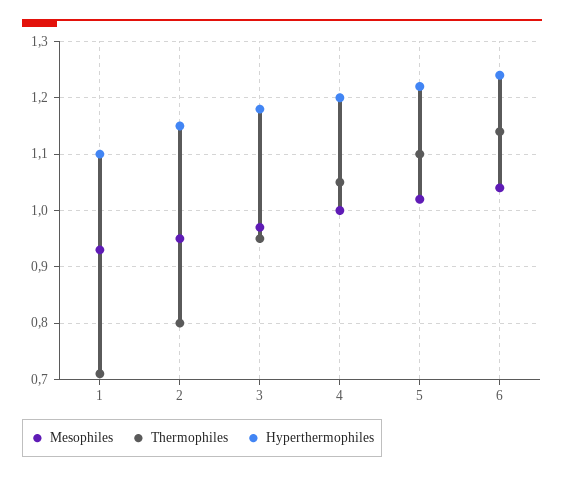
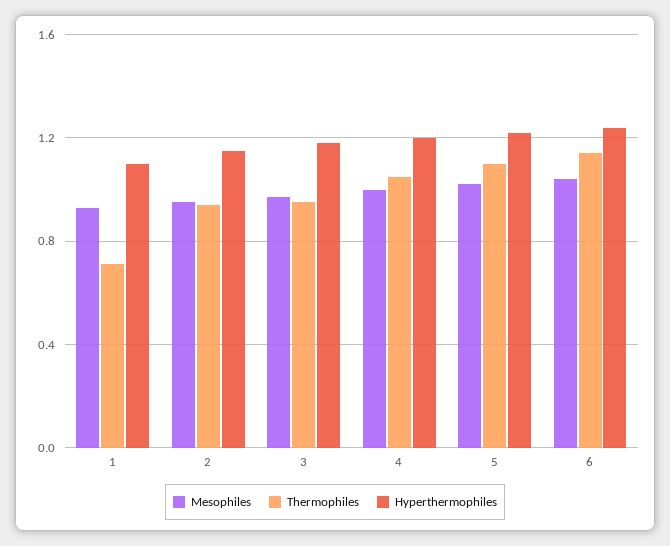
  {
    "Mesophiles": {
      "1": 0.95,
      "2": 0.95,
      "3": 0.95,
      "4": 1,
      "5": 1,
      "6": 1.05
    },
    "Thermophiles": {
      "1": 0.7,
-     "2": 0.8,
+     "2": 0.95,
      "3": 0.95,
      "4": 1.05,
      "5": 1.1,
      "6": 1.15
    },
    "Hyperthermophiles": {
      "1": 1.1,
      "2": 1.15,
      "3": 1.2,
      "4": 1.2,
      "5": 1.2,
      "6": 1.25
    }
  }

